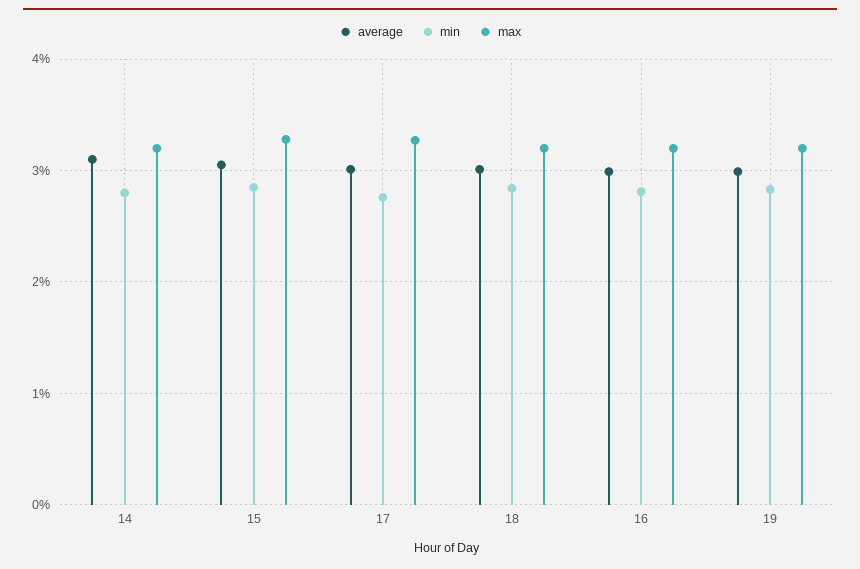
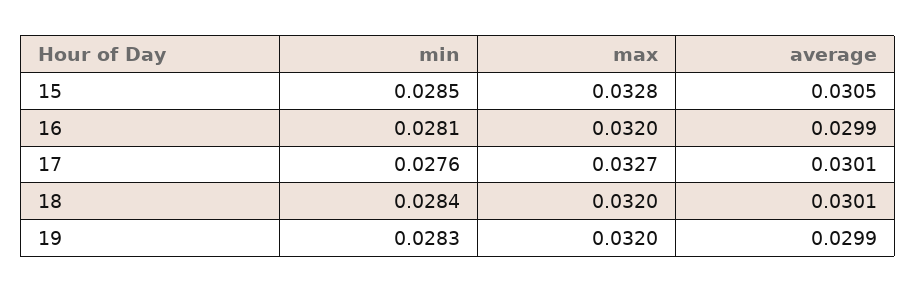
  {
    "average": {
-     "14": 0.031,
      "15": 0.0305,
      "17": 0.0301,
      "18": 0.0301,
      "16": 0.0299,
      "19": 0.0299
    },
    "min": {
-     "14": 0.028,
      "15": 0.0285,
      "17": 0.0276,
      "18": 0.0284,
      "16": 0.0281,
      "19": 0.0283
    },
    "max": {
-     "14": 0.032,
      "15": 0.0328,
      "17": 0.0327,
      "18": 0.032,
      "16": 0.032,
      "19": 0.032
    }
  }

